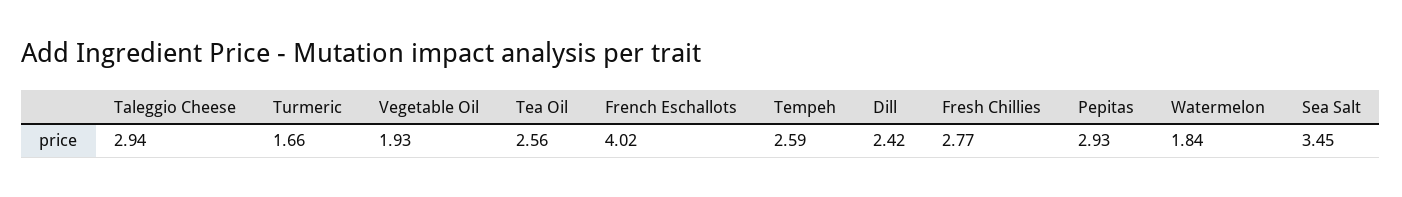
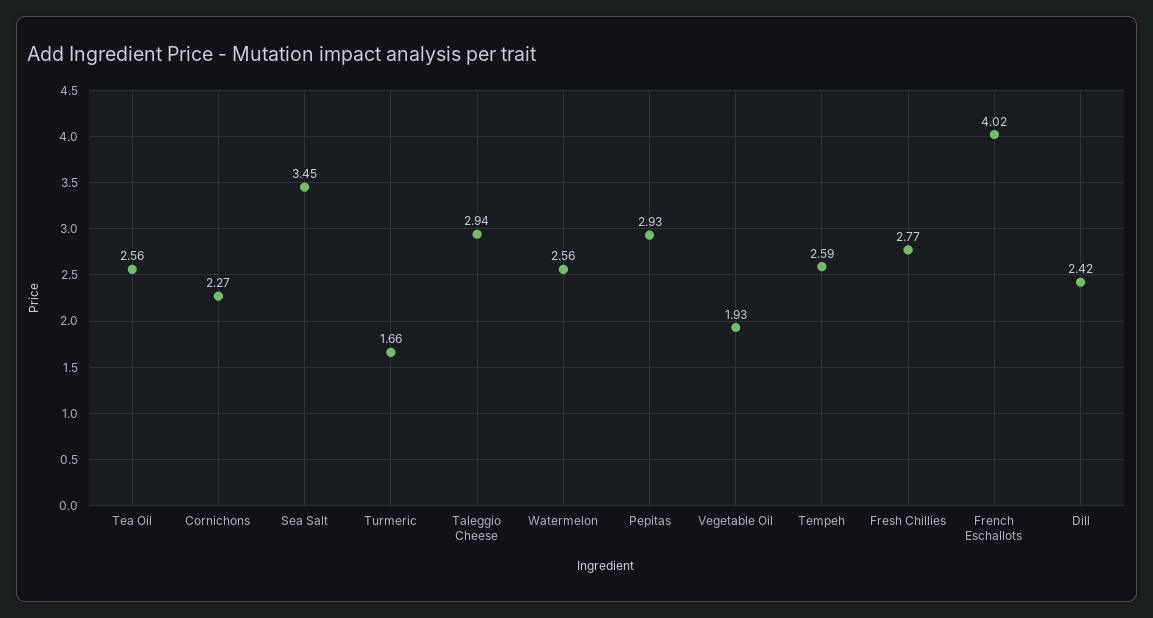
  {
    "Taleggio Cheese": 2.94,
    "Turmeric": 1.66,
    "Vegetable Oil": 1.93,
    "Tea Oil": 2.56,
    "French Eschallots": 4.02,
    "Tempeh": 2.59,
    "Dill": 2.42,
    "Fresh Chillies": 2.77,
    "Pepitas": 2.93,
-   "Watermelon": 1.84,
+   "Watermelon": 2.56,
-   "Sea Salt": 3.45
+   "Sea Salt": 3.45,
+   "Cornichons": 2.27
  }

